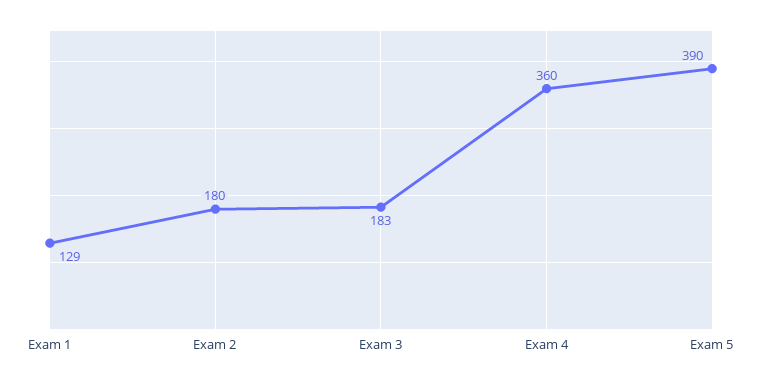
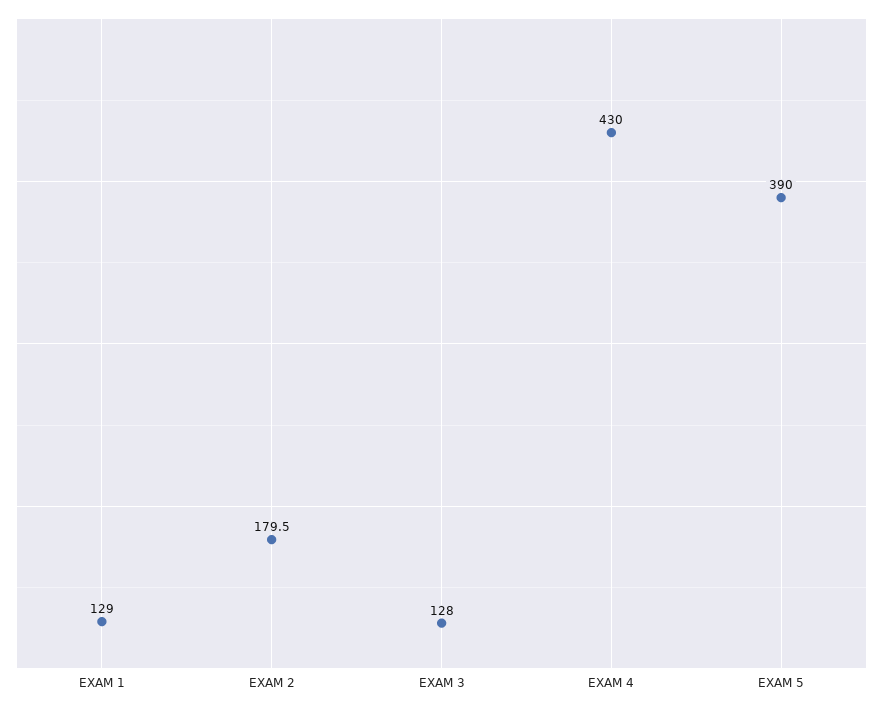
  {
    "Exam 1": 129,
    "Exam 2": 179.5,
-   "Exam 3": 183,
+   "Exam 3": 128,
-   "Exam 4": 360,
+   "Exam 4": 430,
    "Exam 5": 390
  }

